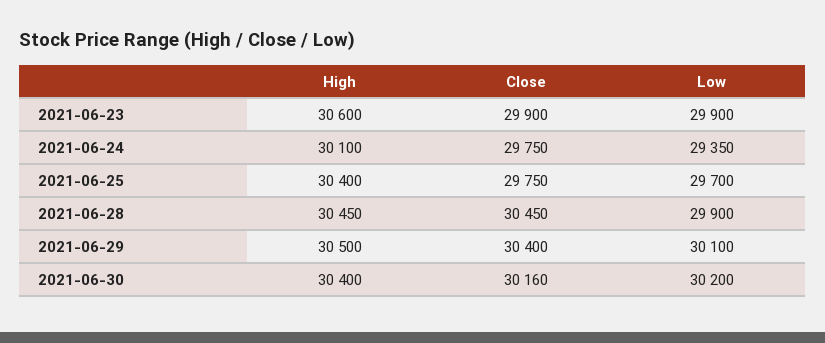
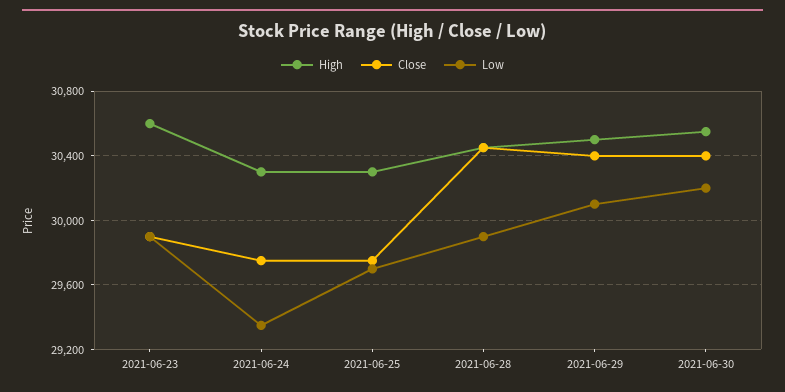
  {
    "High": {
      "2021-06-23": 30600,
-     "2021-06-24": 30100,
+     "2021-06-24": 30300,
-     "2021-06-25": 30400,
+     "2021-06-25": 30300,
      "2021-06-28": 30450,
      "2021-06-29": 30500,
-     "2021-06-30": 30400
+     "2021-06-30": 30550
    },
    "Close": {
      "2021-06-23": 29900,
      "2021-06-24": 29750,
      "2021-06-25": 29750,
      "2021-06-28": 30450,
      "2021-06-29": 30400,
-     "2021-06-30": 30160
+     "2021-06-30": 30400
    },
    "Low": {
      "2021-06-23": 29900,
      "2021-06-24": 29350,
      "2021-06-25": 29700,
      "2021-06-28": 29900,
      "2021-06-29": 30100,
      "2021-06-30": 30200
    }
  }

